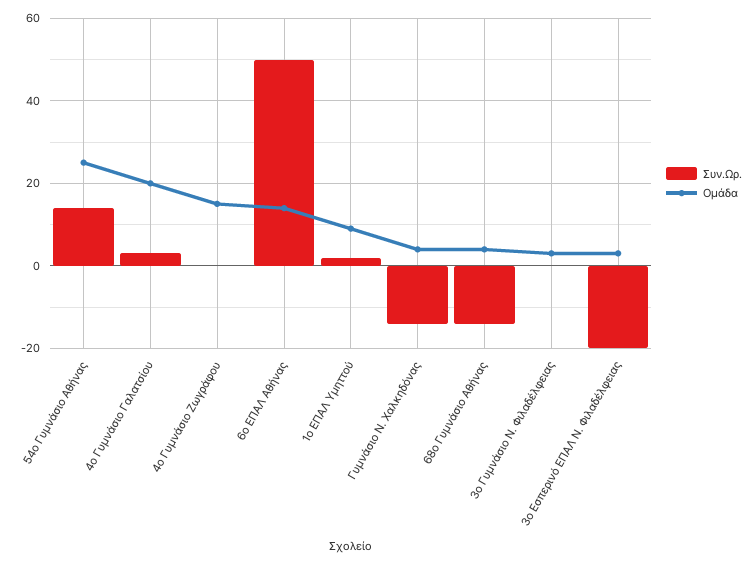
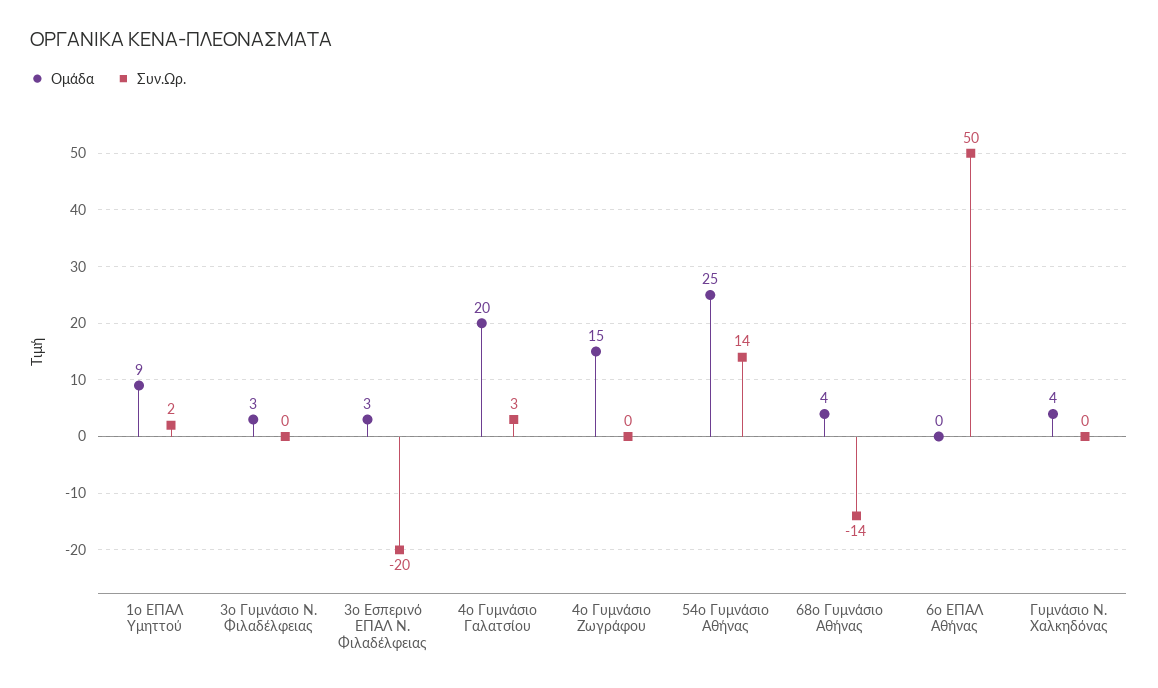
  {
    "Συν.Ωρ.": {
      "54ο Γυμνάσιο Αθήνας": 14,
      "4ο Γυμνάσιο Γαλατσίου": 3,
      "4ο Γυμνάσιο Ζωγράφου": 0,
      "6ο ΕΠΑΛ Αθήνας": 50,
      "1ο ΕΠΑΛ Υμηττού": 2,
-     "Γυμνάσιο Ν. Χαλκηδόνας": -15,
+     "Γυμνάσιο Ν. Χαλκηδόνας": 0,
      "68ο Γυμνάσιο Αθήνας": -14,
      "3ο Γυμνάσιο Ν. Φιλαδέλφειας": 0,
      "3ο Εσπερινό ΕΠΑΛ Ν. Φιλαδέλφειας": -20
    },
    "Ομάδα": {
      "54ο Γυμνάσιο Αθήνας": 25,
      "4ο Γυμνάσιο Γαλατσίου": 20,
      "4ο Γυμνάσιο Ζωγράφου": 15,
-     "6ο ΕΠΑΛ Αθήνας": 15,
+     "6ο ΕΠΑΛ Αθήνας": 0,
      "1ο ΕΠΑΛ Υμηττού": 9,
      "Γυμνάσιο Ν. Χαλκηδόνας": 4,
      "68ο Γυμνάσιο Αθήνας": 4,
      "3ο Γυμνάσιο Ν. Φιλαδέλφειας": 3,
      "3ο Εσπερινό ΕΠΑΛ Ν. Φιλαδέλφειας": 3
    }
  }

